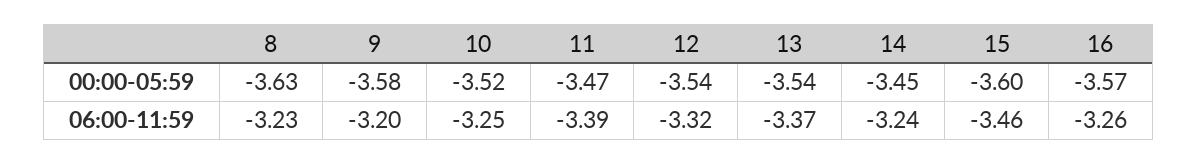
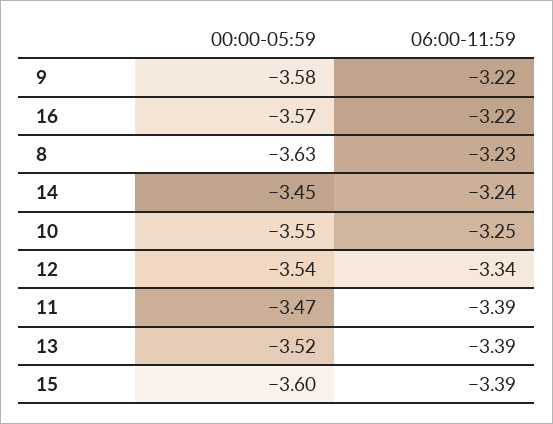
  {
    "8": {
      "00:00-05:59": -3.63,
      "06:00-11:59": -3.23
    },
    "9": {
      "00:00-05:59": -3.58,
-     "06:00-11:59": -3.2
+     "06:00-11:59": -3.22
    },
    "10": {
-     "00:00-05:59": -3.52,
+     "00:00-05:59": -3.55,
      "06:00-11:59": -3.25
    },
    "11": {
      "00:00-05:59": -3.47,
      "06:00-11:59": -3.39
    },
    "12": {
      "00:00-05:59": -3.54,
-     "06:00-11:59": -3.32
+     "06:00-11:59": -3.34
    },
    "13": {
-     "00:00-05:59": -3.54,
+     "00:00-05:59": -3.52,
-     "06:00-11:59": -3.37
+     "06:00-11:59": -3.39
    },
    "14": {
      "00:00-05:59": -3.45,
      "06:00-11:59": -3.24
    },
    "15": {
      "00:00-05:59": -3.6,
-     "06:00-11:59": -3.46
+     "06:00-11:59": -3.39
    },
    "16": {
      "00:00-05:59": -3.57,
-     "06:00-11:59": -3.26
+     "06:00-11:59": -3.22
    }
  }

